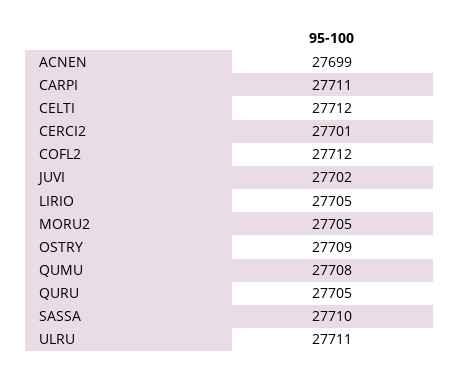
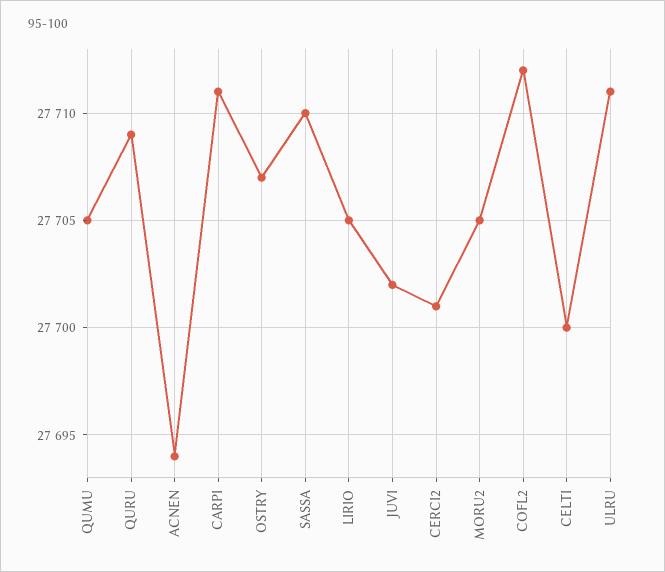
  {
-   "ACNEN": 27699,
+   "ACNEN": 27694,
    "CARPI": 27711,
-   "CELTI": 27712,
+   "CELTI": 27700,
    "CERCI2": 27701,
    "COFL2": 27712,
    "JUVI": 27702,
    "LIRIO": 27705,
    "MORU2": 27705,
-   "OSTRY": 27709,
+   "OSTRY": 27707,
-   "QUMU": 27708,
+   "QUMU": 27705,
-   "QURU": 27705,
+   "QURU": 27709,
    "SASSA": 27710,
    "ULRU": 27711
  }

